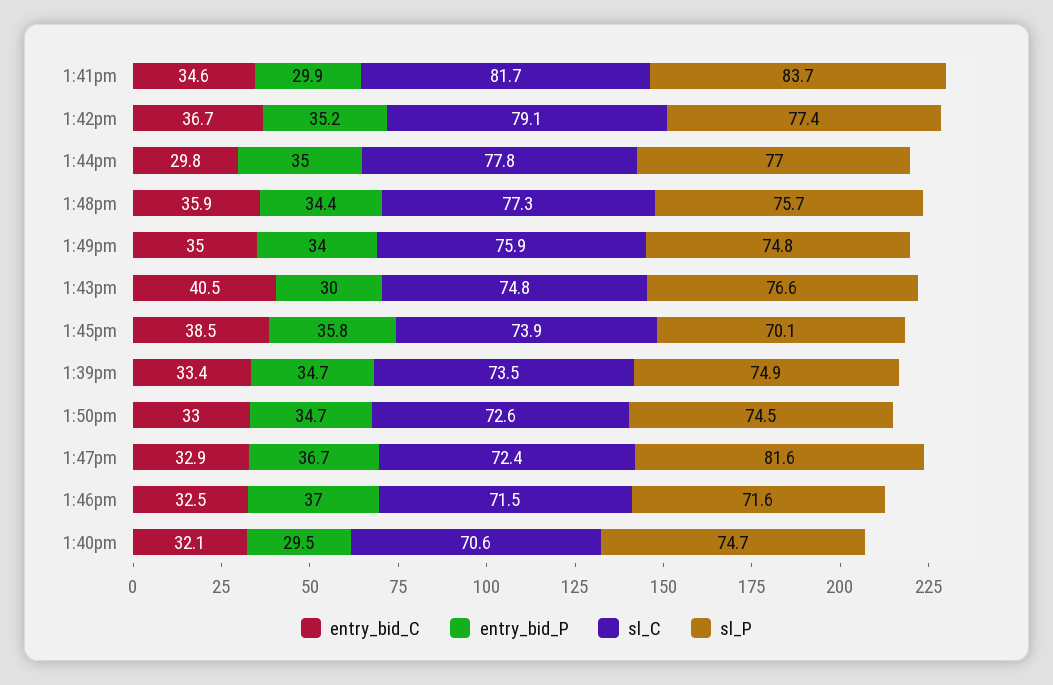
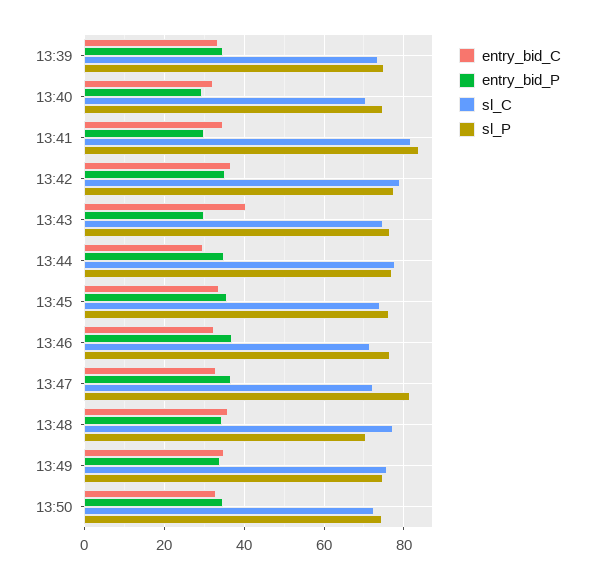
  {
    "entry_bid_C": {
      "1:41pm": 34.6,
      "1:42pm": 36.7,
      "1:44pm": 29.8,
      "1:48pm": 35.9,
      "1:49pm": 35,
      "1:43pm": 40.5,
-     "1:45pm": 38.5,
+     "1:45pm": 34,
      "1:39pm": 33.4,
      "1:50pm": 33,
      "1:47pm": 32.9,
      "1:46pm": 32.5,
      "1:40pm": 32.1
    },
    "entry_bid_P": {
      "1:41pm": 29.9,
      "1:42pm": 35.2,
      "1:44pm": 35,
      "1:48pm": 34.4,
      "1:49pm": 34,
      "1:43pm": 30,
      "1:45pm": 35.8,
      "1:39pm": 34.7,
      "1:50pm": 34.7,
      "1:47pm": 36.7,
      "1:46pm": 37,
      "1:40pm": 29.5
    },
    "sl_C": {
      "1:41pm": 81.7,
      "1:42pm": 79.1,
      "1:44pm": 77.8,
      "1:48pm": 77.3,
      "1:49pm": 75.9,
      "1:43pm": 74.8,
      "1:45pm": 73.9,
      "1:39pm": 73.5,
      "1:50pm": 72.6,
      "1:47pm": 72.4,
      "1:46pm": 71.5,
      "1:40pm": 70.6
    },
    "sl_P": {
      "1:41pm": 83.7,
      "1:42pm": 77.4,
      "1:44pm": 77,
-     "1:48pm": 75.7,
+     "1:48pm": 70,
      "1:49pm": 74.8,
      "1:43pm": 76.6,
-     "1:45pm": 70.1,
+     "1:45pm": 76,
      "1:39pm": 74.9,
      "1:50pm": 74.5,
      "1:47pm": 81.6,
-     "1:46pm": 71.6,
+     "1:46pm": 76,
      "1:40pm": 74.7
    }
  }

